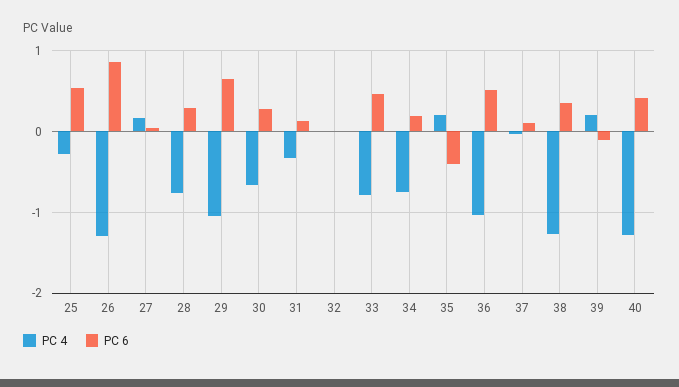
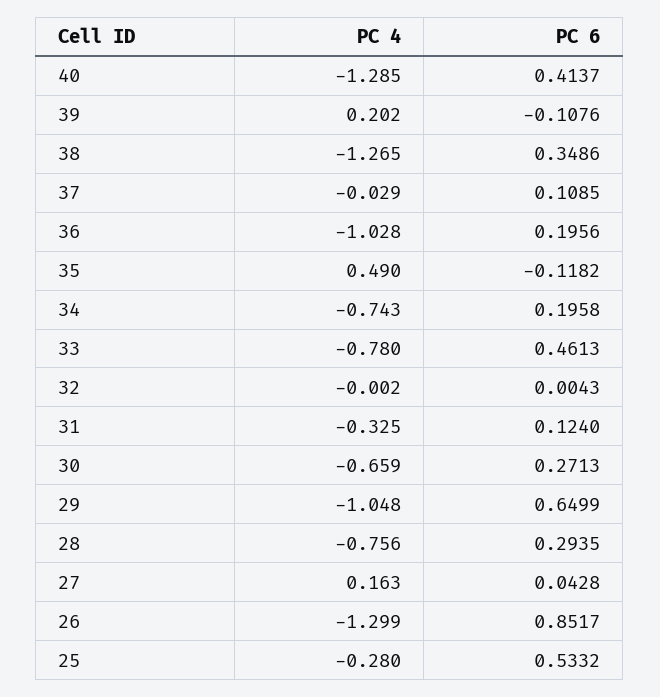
  {
    "PC 4": {
      "25": -0.28,
      "26": -1.299,
      "27": 0.163,
      "28": -0.756,
      "29": -1.048,
      "30": -0.659,
      "31": -0.325,
      "32": -0.002,
      "33": -0.78,
      "34": -0.743,
-     "35": 0.2,
+     "35": 0.49,
      "36": -1.028,
      "37": -0.029,
      "38": -1.265,
      "39": 0.202,
      "40": -1.285
    },
    "PC 6": {
      "25": 0.5332,
      "26": 0.8517,
      "27": 0.0428,
      "28": 0.2935,
      "29": 0.6499,
      "30": 0.2713,
      "31": 0.124,
      "32": 0.0043,
      "33": 0.4613,
      "34": 0.1958,
-     "35": -0.4,
+     "35": -0.1182,
-     "36": 0.5,
+     "36": 0.1956,
      "37": 0.1085,
      "38": 0.3486,
      "39": -0.1076,
      "40": 0.4137
    }
  }

